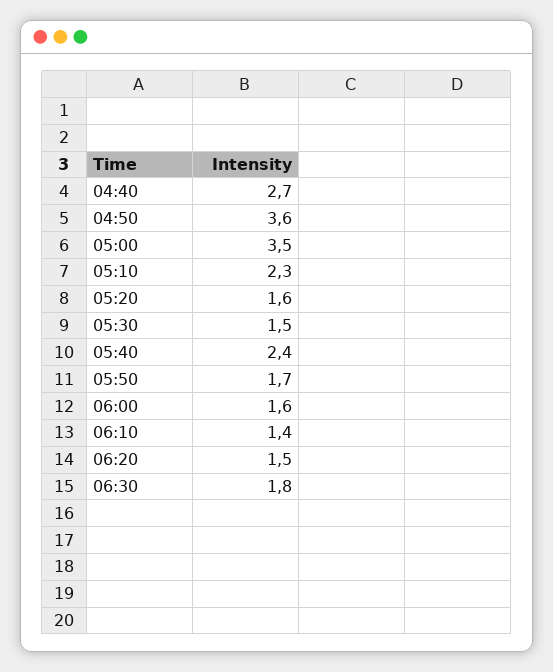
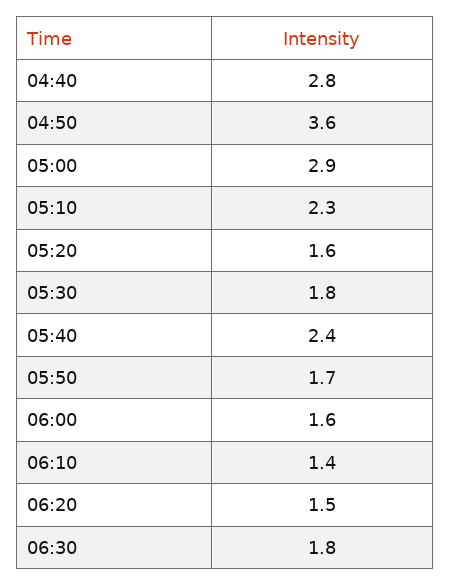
  {
-   "04:40": 2.7,
+   "04:40": 2.8,
    "04:50": 3.6,
-   "05:00": 3.5,
+   "05:00": 2.9,
    "05:10": 2.3,
    "05:20": 1.6,
-   "05:30": 1.5,
+   "05:30": 1.8,
    "05:40": 2.4,
    "05:50": 1.7,
    "06:00": 1.6,
    "06:10": 1.4,
    "06:20": 1.5,
    "06:30": 1.8
  }

